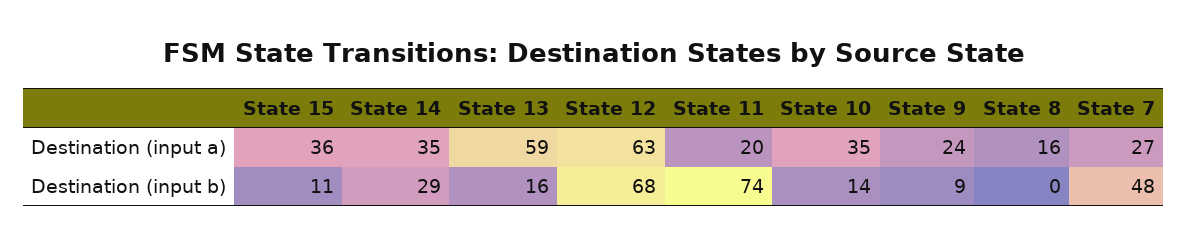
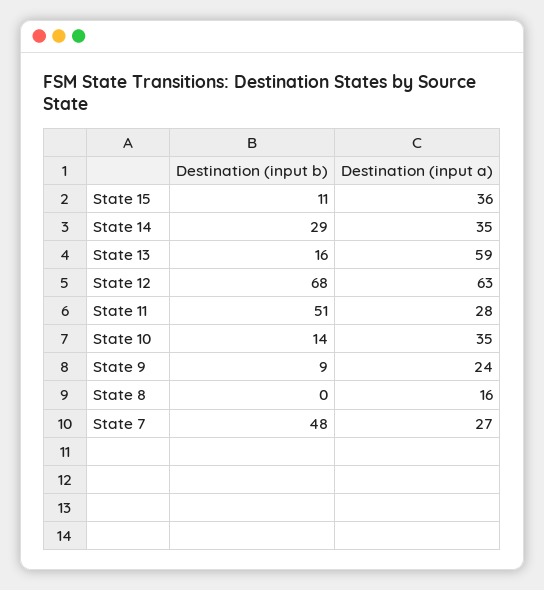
  {
    "State 15": {
      "Destination (input a)": 36,
      "Destination (input b)": 11
    },
    "State 14": {
      "Destination (input a)": 35,
      "Destination (input b)": 29
    },
    "State 13": {
      "Destination (input a)": 59,
      "Destination (input b)": 16
    },
    "State 12": {
      "Destination (input a)": 63,
      "Destination (input b)": 68
    },
    "State 11": {
-     "Destination (input a)": 20,
+     "Destination (input a)": 28,
-     "Destination (input b)": 74
+     "Destination (input b)": 51
    },
    "State 10": {
      "Destination (input a)": 35,
      "Destination (input b)": 14
    },
    "State 9": {
      "Destination (input a)": 24,
      "Destination (input b)": 9
    },
    "State 8": {
      "Destination (input a)": 16,
      "Destination (input b)": 0
    },
    "State 7": {
      "Destination (input a)": 27,
      "Destination (input b)": 48
    }
  }

